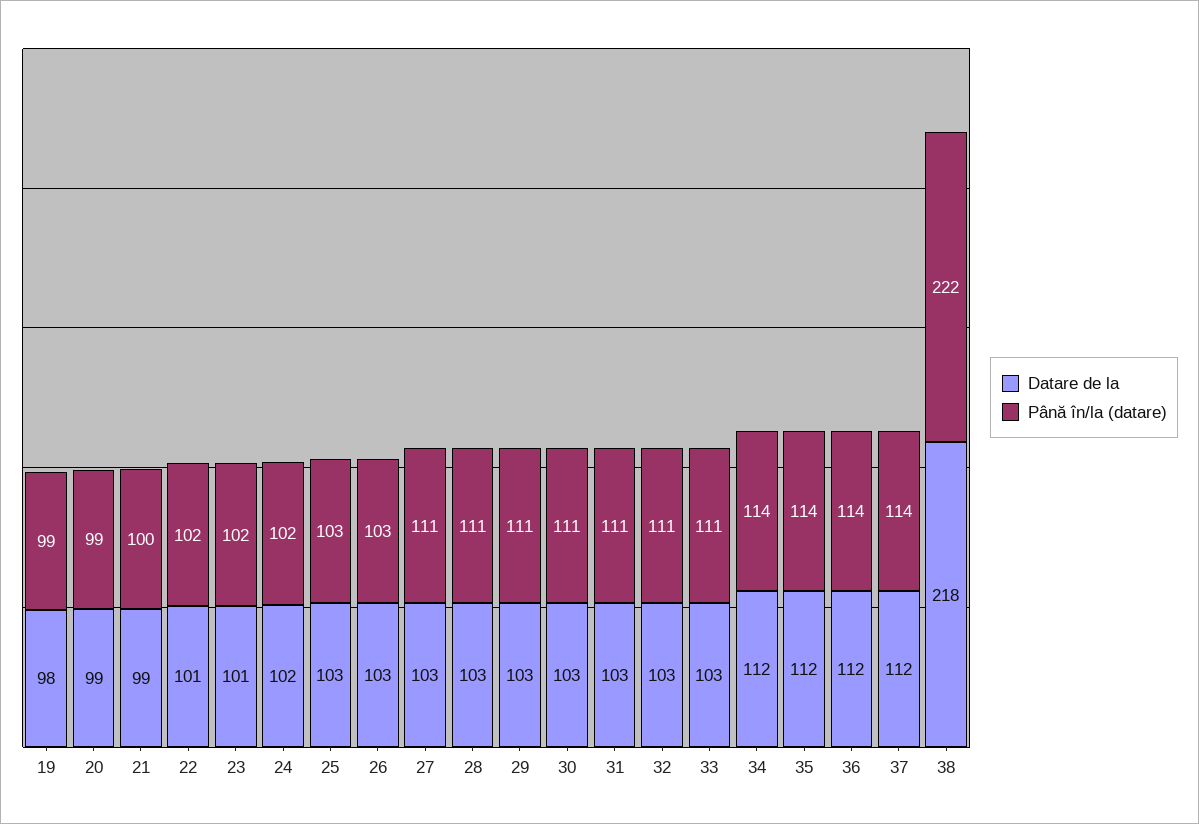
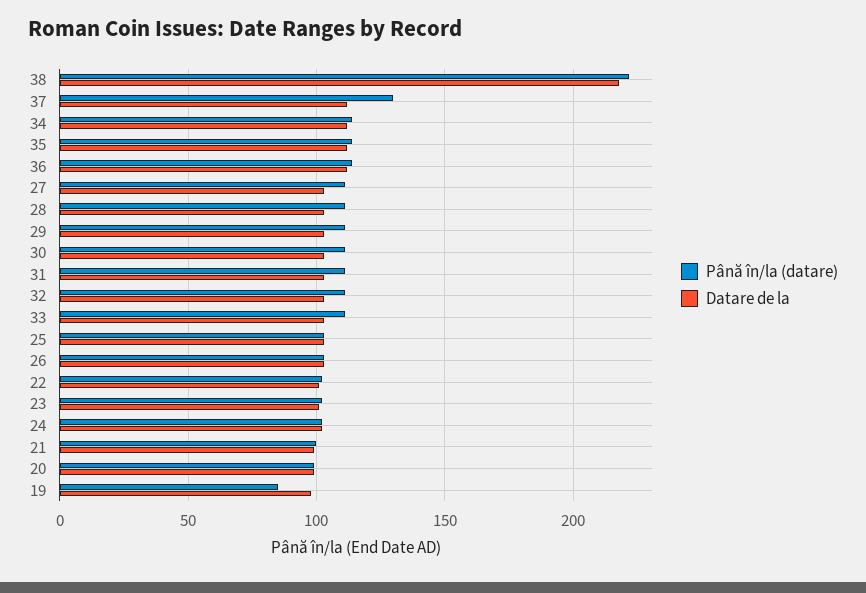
  {
    "Datare de la": {
      "19": 98,
      "20": 99,
      "21": 99,
      "22": 101,
      "23": 101,
      "24": 102,
      "25": 103,
      "26": 103,
      "27": 103,
      "28": 103,
      "29": 103,
      "30": 103,
      "31": 103,
      "32": 103,
      "33": 103,
      "34": 112,
      "35": 112,
      "36": 112,
      "37": 112,
      "38": 218
    },
    "Până în/la (datare)": {
-     "19": 99,
+     "19": 85,
      "20": 99,
      "21": 100,
      "22": 102,
      "23": 102,
      "24": 102,
      "25": 103,
      "26": 103,
      "27": 111,
      "28": 111,
      "29": 111,
      "30": 111,
      "31": 111,
      "32": 111,
      "33": 111,
      "34": 114,
      "35": 114,
      "36": 114,
-     "37": 114,
+     "37": 130,
      "38": 222
    }
  }

